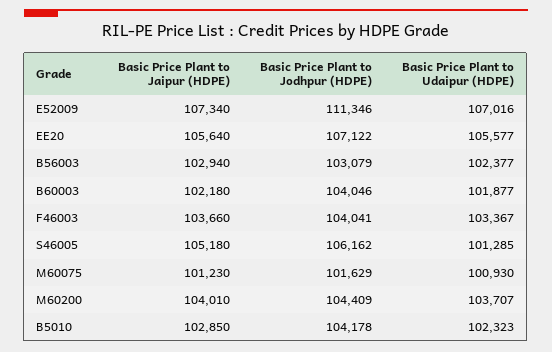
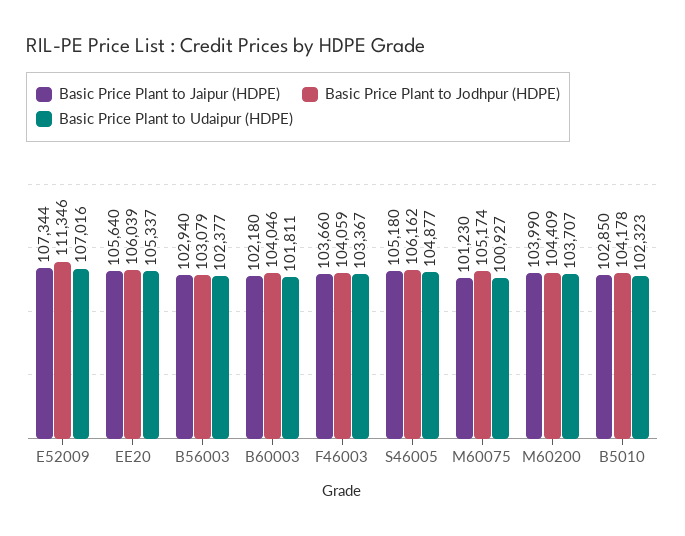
  {
    "Basic Price Plant to Jaipur (HDPE)": {
-     "E52009": 107340,
+     "E52009": 107344,
      "EE20": 105640,
      "B56003": 102940,
      "B60003": 102180,
      "F46003": 103660,
      "S46005": 105180,
      "M60075": 101230,
-     "M60200": 104010,
+     "M60200": 103990,
      "B5010": 102850
    },
    "Basic Price Plant to Jodhpur (HDPE)": {
      "E52009": 111346,
-     "EE20": 107122,
+     "EE20": 106039,
      "B56003": 103079,
      "B60003": 104046,
-     "F46003": 104041,
+     "F46003": 104059,
      "S46005": 106162,
-     "M60075": 101629,
+     "M60075": 105174,
      "M60200": 104409,
      "B5010": 104178
    },
    "Basic Price Plant to Udaipur (HDPE)": {
      "E52009": 107016,
-     "EE20": 105577,
+     "EE20": 105337,
      "B56003": 102377,
-     "B60003": 101877,
+     "B60003": 101811,
      "F46003": 103367,
-     "S46005": 101285,
+     "S46005": 104877,
-     "M60075": 100930,
+     "M60075": 100927,
      "M60200": 103707,
      "B5010": 102323
    }
  }

